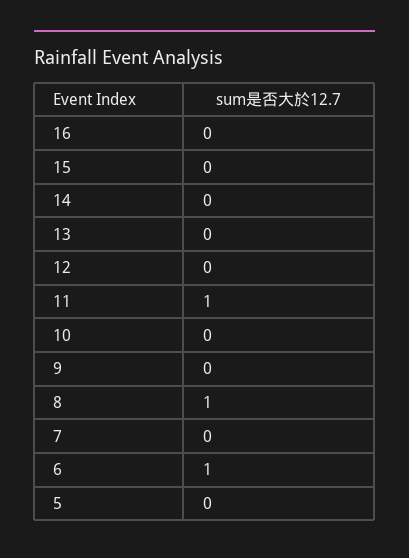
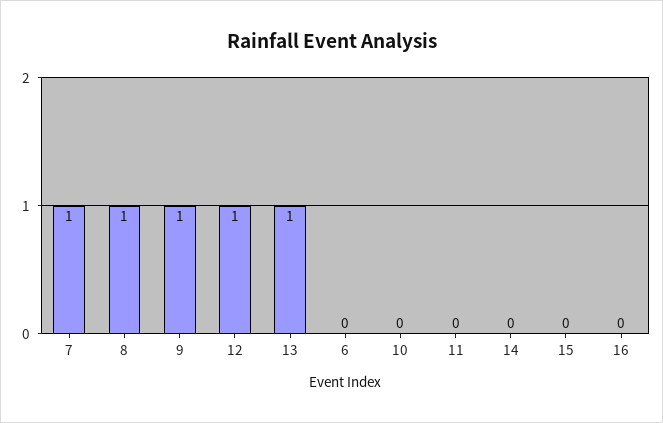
  {
    "16": 0,
    "15": 0,
    "14": 0,
-   "13": 0,
+   "13": 1,
-   "12": 0,
+   "12": 1,
-   "11": 1,
+   "11": 0,
    "10": 0,
-   "9": 0,
+   "9": 1,
    "8": 1,
-   "7": 0,
+   "7": 1,
-   "6": 1,
+   "6": 0
-   "5": 0
  }

